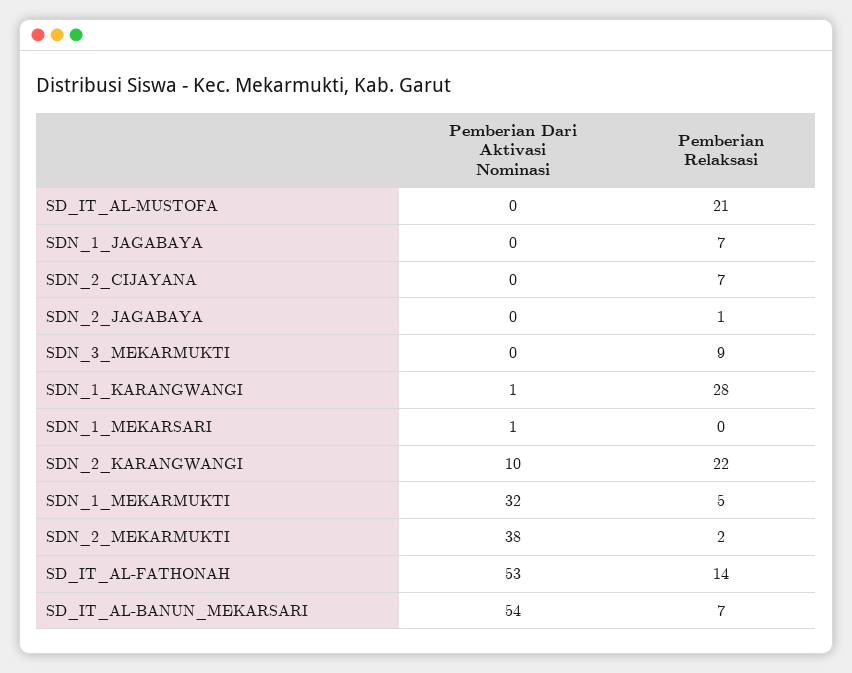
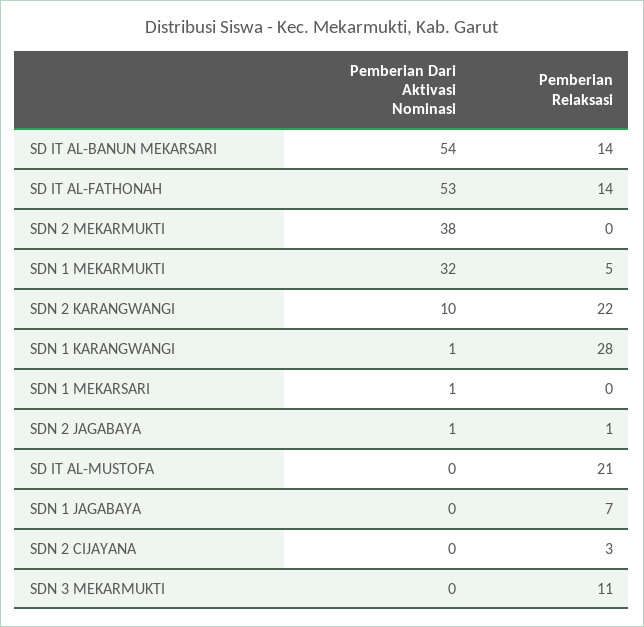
  {
    "Pemberian Dari Aktivasi Nominasi": {
      "SD_IT_AL-MUSTOFA": 0,
      "SDN_1_JAGABAYA": 0,
      "SDN_2_CIJAYANA": 0,
-     "SDN_2_JAGABAYA": 0,
+     "SDN_2_JAGABAYA": 1,
      "SDN_3_MEKARMUKTI": 0,
      "SDN_1_KARANGWANGI": 1,
      "SDN_1_MEKARSARI": 1,
      "SDN_2_KARANGWANGI": 10,
      "SDN_1_MEKARMUKTI": 32,
      "SDN_2_MEKARMUKTI": 38,
      "SD_IT_AL-FATHONAH": 53,
      "SD_IT_AL-BANUN_MEKARSARI": 54
    },
    "Pemberian Relaksasi": {
      "SD_IT_AL-MUSTOFA": 21,
      "SDN_1_JAGABAYA": 7,
-     "SDN_2_CIJAYANA": 7,
+     "SDN_2_CIJAYANA": 3,
      "SDN_2_JAGABAYA": 1,
-     "SDN_3_MEKARMUKTI": 9,
+     "SDN_3_MEKARMUKTI": 11,
      "SDN_1_KARANGWANGI": 28,
      "SDN_1_MEKARSARI": 0,
      "SDN_2_KARANGWANGI": 22,
      "SDN_1_MEKARMUKTI": 5,
-     "SDN_2_MEKARMUKTI": 2,
+     "SDN_2_MEKARMUKTI": 0,
      "SD_IT_AL-FATHONAH": 14,
-     "SD_IT_AL-BANUN_MEKARSARI": 7
+     "SD_IT_AL-BANUN_MEKARSARI": 14
    }
  }

